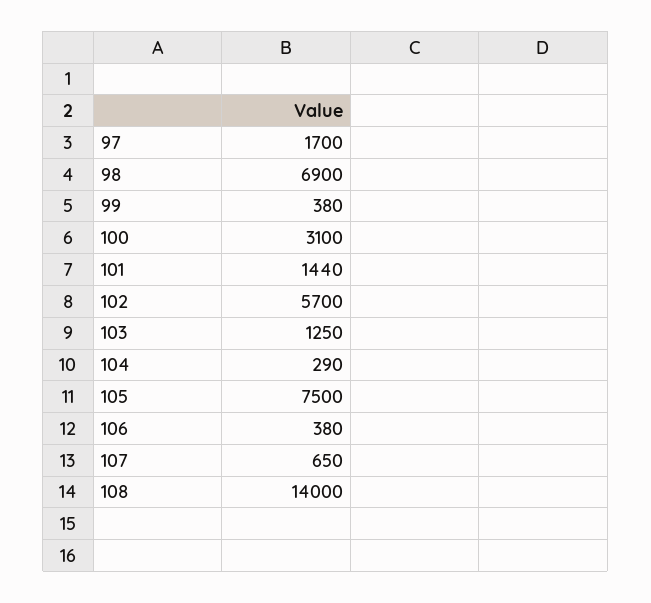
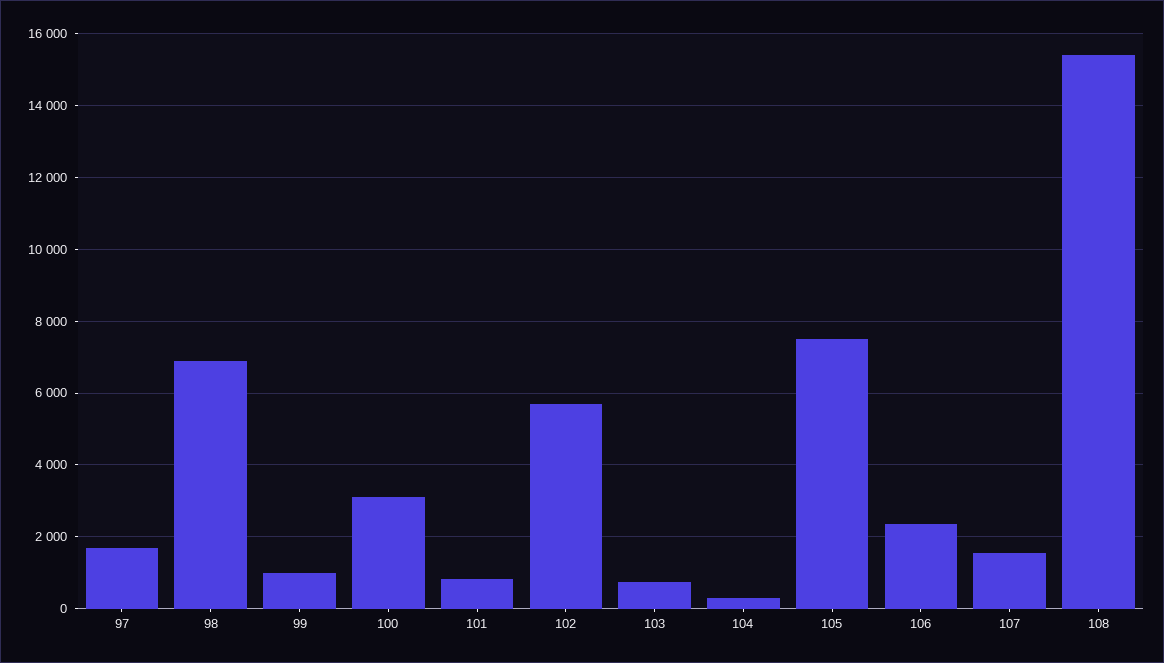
  {
    "97": 1700,
    "98": 6900,
-   "99": 380,
+   "99": 1000,
    "100": 3100,
-   "101": 1440,
+   "101": 800,
    "102": 5700,
-   "103": 1250,
+   "103": 800,
    "104": 290,
    "105": 7500,
-   "106": 380,
+   "106": 2400,
-   "107": 650,
+   "107": 1600,
-   "108": 14000
+   "108": 15400
  }

